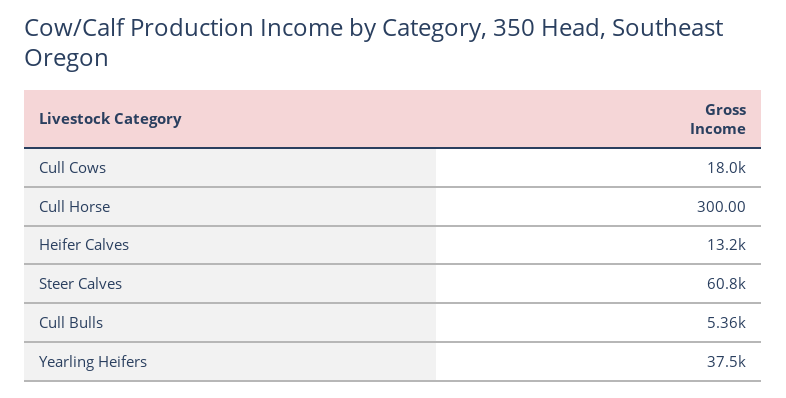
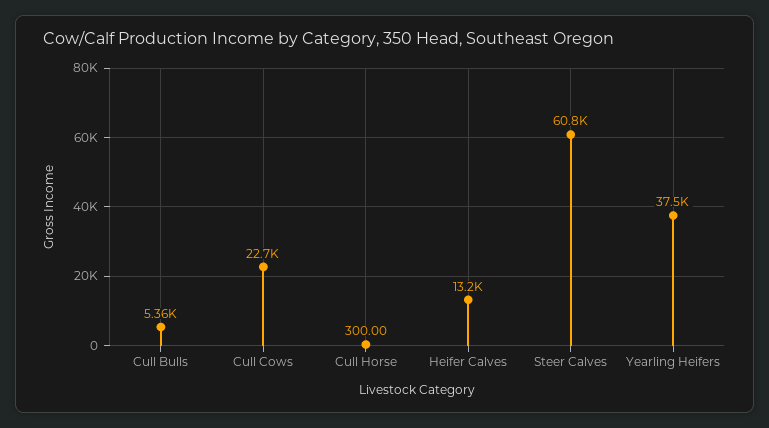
  {
-   "Cull Cows": 18000,
+   "Cull Cows": 22700,
    "Cull Horse": 300,
    "Heifer Calves": 13200,
    "Steer Calves": 60800,
    "Cull Bulls": 5360,
    "Yearling Heifers": 37500
  }

